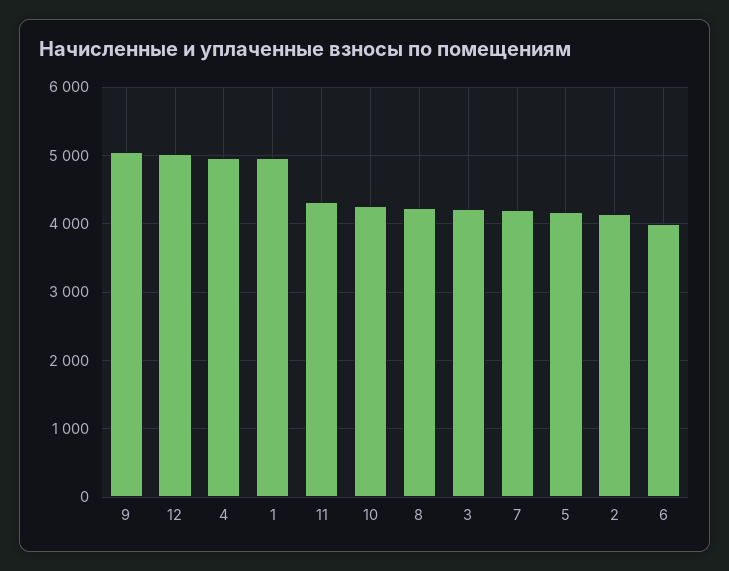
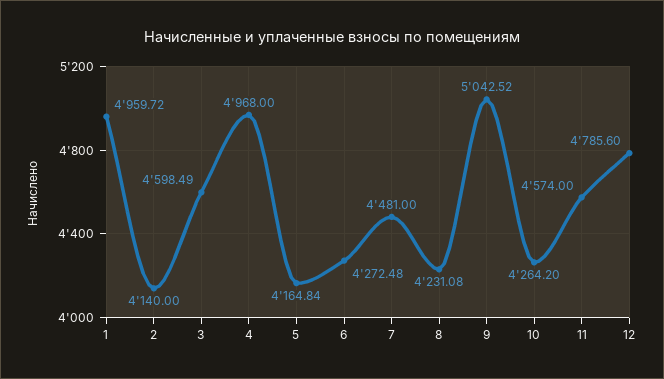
  {
    "9": 5042.52,
-   "12": 5000,
+   "12": 4785.6,
    "4": 4968,
    "1": 4959.72,
-   "11": 4300,
+   "11": 4574,
    "10": 4264.2,
    "8": 4231.08,
-   "3": 4200,
+   "3": 4598.49,
-   "7": 4200,
+   "7": 4481,
    "5": 4164.84,
    "2": 4140,
-   "6": 4000
+   "6": 4272.48
  }

